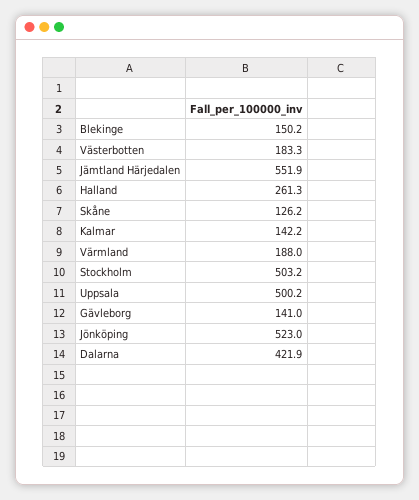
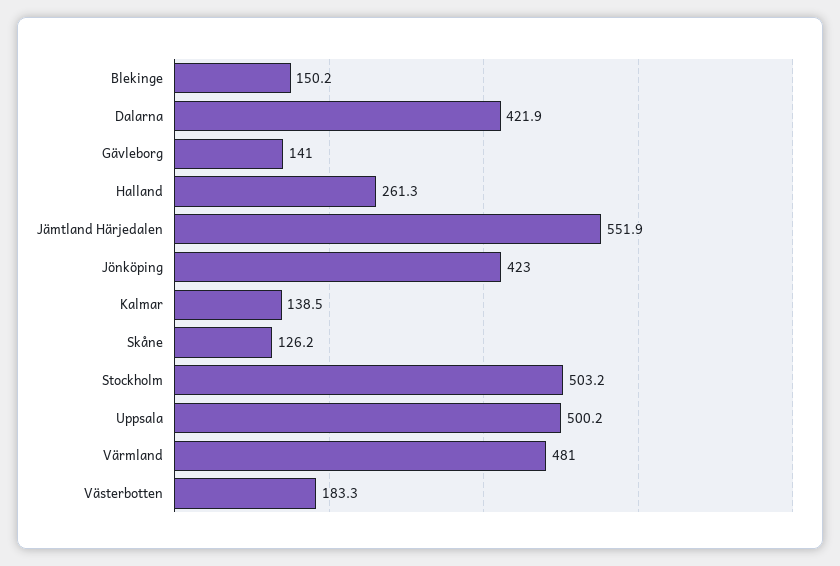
  {
    "Blekinge": 150.2,
    "Västerbotten": 183.3,
    "Jämtland Härjedalen": 551.9,
    "Halland": 261.3,
    "Skåne": 126.2,
-   "Kalmar": 142.2,
+   "Kalmar": 138.5,
-   "Värmland": 188,
+   "Värmland": 481,
    "Stockholm": 503.2,
    "Uppsala": 500.2,
    "Gävleborg": 141,
-   "Jönköping": 523,
+   "Jönköping": 423,
    "Dalarna": 421.9
  }

